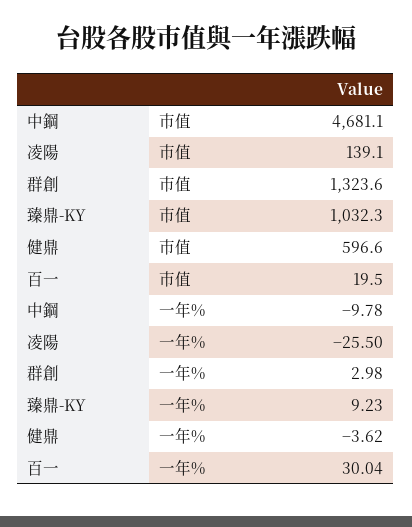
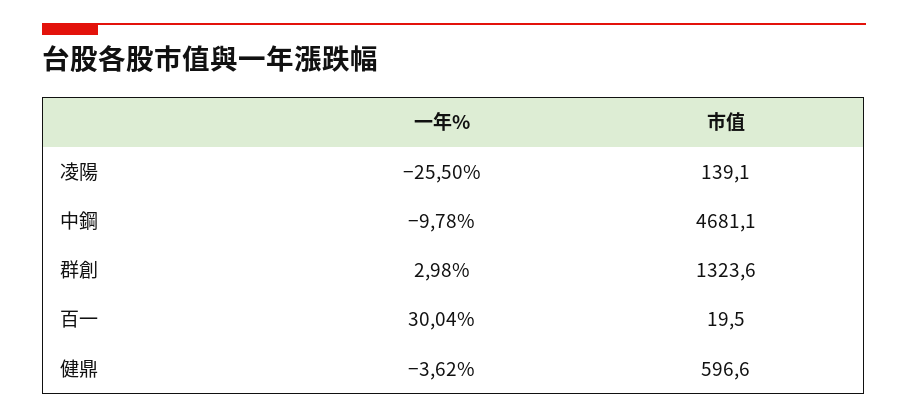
  {
    "中鋼": {
      "市值": 4681.1,
      "一年%": -9.78
    },
    "凌陽": {
      "市值": 139.1,
      "一年%": -25.5
    },
    "群創": {
      "市值": 1323.6,
      "一年%": 2.98
    },
-   "臻鼎-KY": {
-     "市值": 1032.3,
-     "一年%": 9.23
-   },
    "健鼎": {
      "市值": 596.6,
      "一年%": -3.62
    },
    "百一": {
      "市值": 19.5,
      "一年%": 30.04
    }
  }

